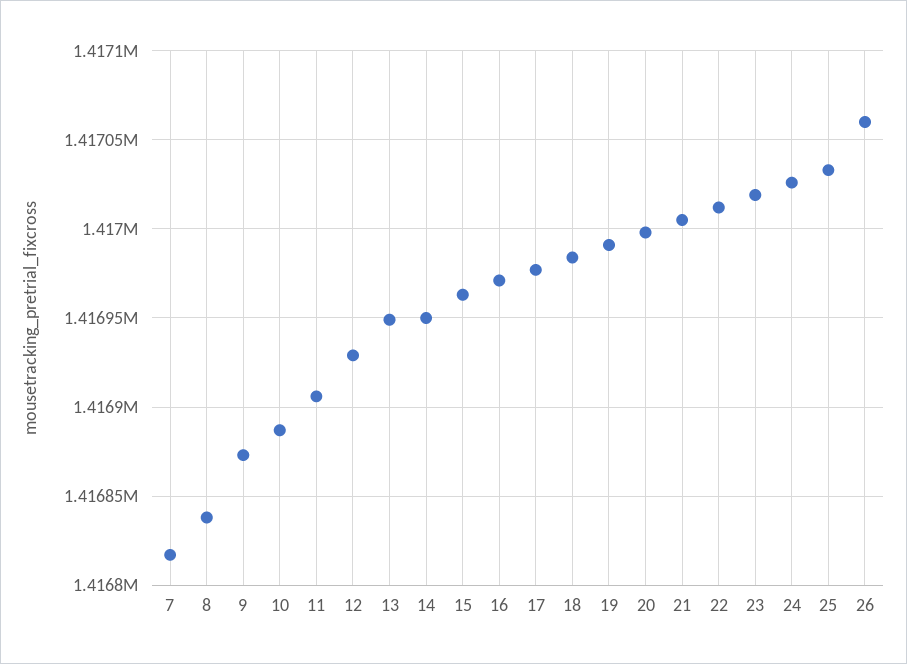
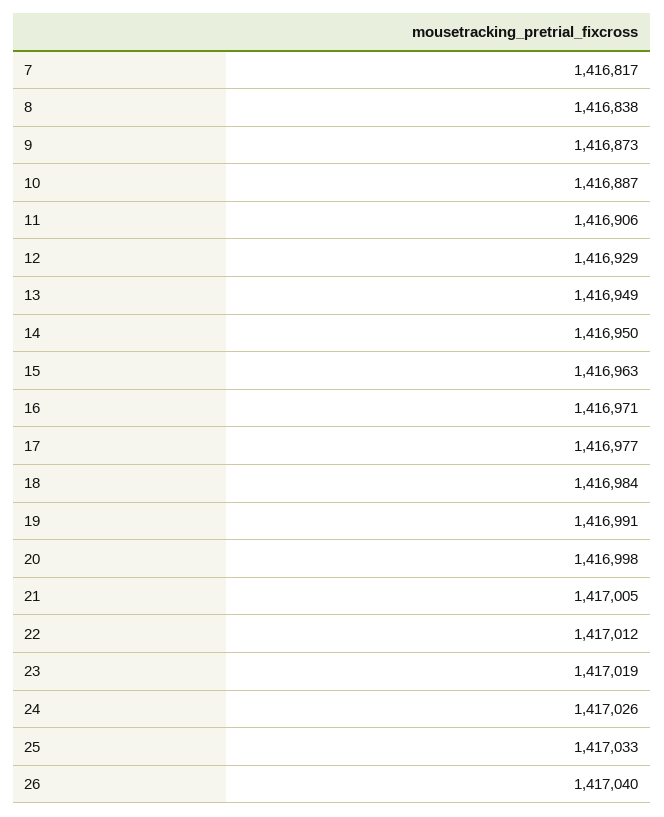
  {
    "7": 1416817,
    "8": 1416838,
    "9": 1416873,
    "10": 1416887,
    "11": 1416906,
    "12": 1416929,
    "13": 1416949,
    "14": 1416950,
    "15": 1416963,
    "16": 1416971,
    "17": 1416977,
    "18": 1416984,
    "19": 1416991,
    "20": 1416998,
    "21": 1417005,
    "22": 1417012,
    "23": 1417019,
    "24": 1417026,
    "25": 1417033,
-   "26": 1417060
+   "26": 1417040
  }

